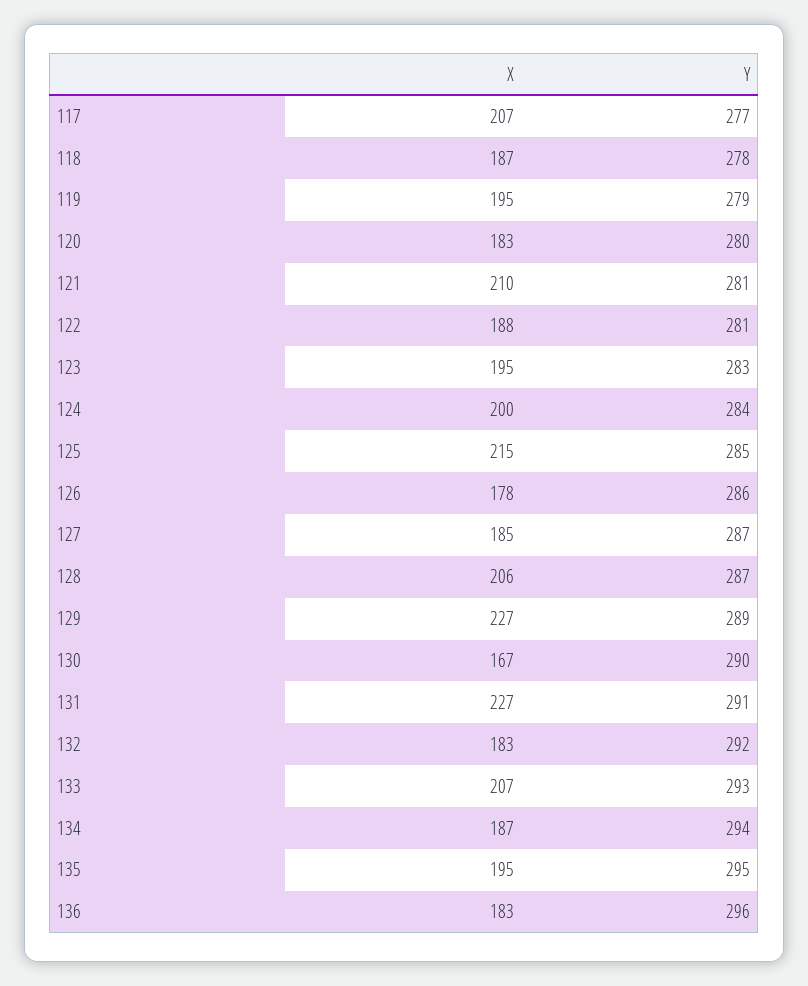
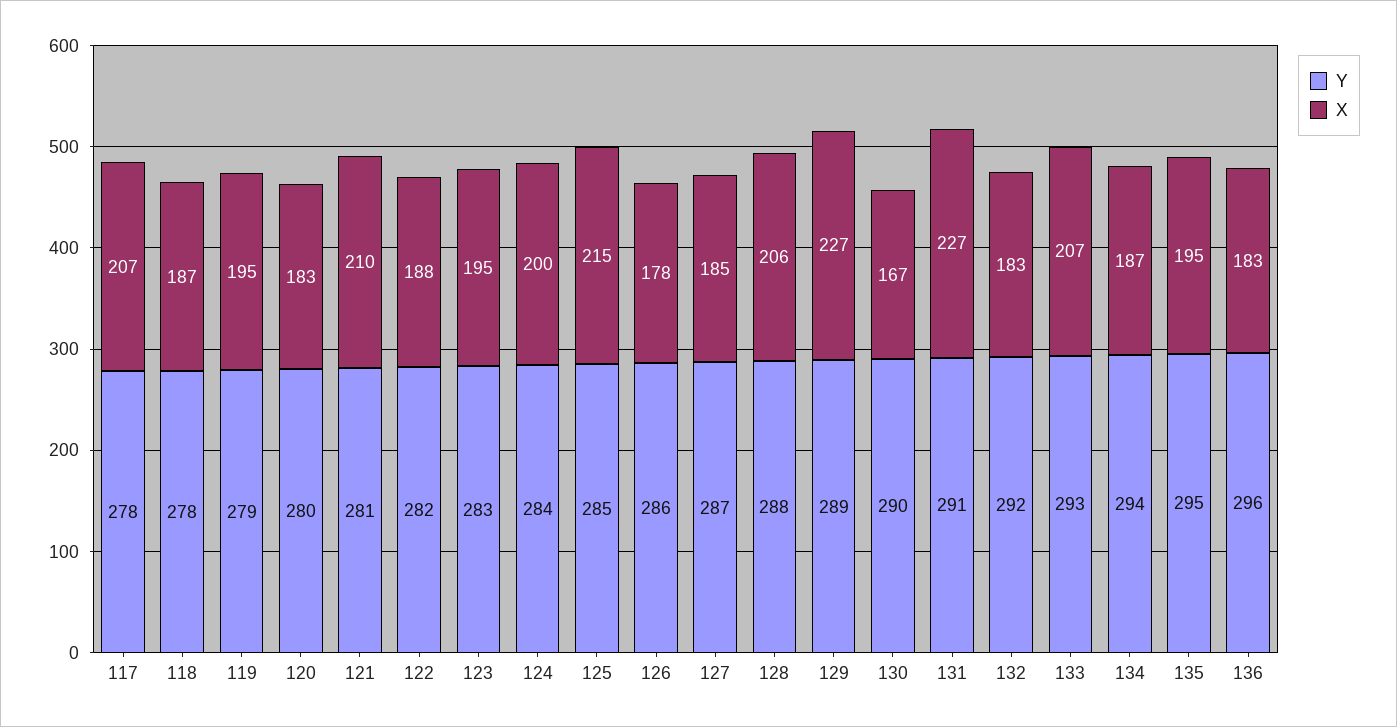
  {
    "X": {
      "117": 207,
      "118": 187,
      "119": 195,
      "120": 183,
      "121": 210,
      "122": 188,
      "123": 195,
      "124": 200,
      "125": 215,
      "126": 178,
      "127": 185,
      "128": 206,
      "129": 227,
      "130": 167,
      "131": 227,
      "132": 183,
      "133": 207,
      "134": 187,
      "135": 195,
      "136": 183
    },
    "Y": {
-     "117": 277,
+     "117": 278,
      "118": 278,
      "119": 279,
      "120": 280,
      "121": 281,
-     "122": 281,
+     "122": 282,
      "123": 283,
      "124": 284,
      "125": 285,
      "126": 286,
      "127": 287,
-     "128": 287,
+     "128": 288,
      "129": 289,
      "130": 290,
      "131": 291,
      "132": 292,
      "133": 293,
      "134": 294,
      "135": 295,
      "136": 296
    }
  }

